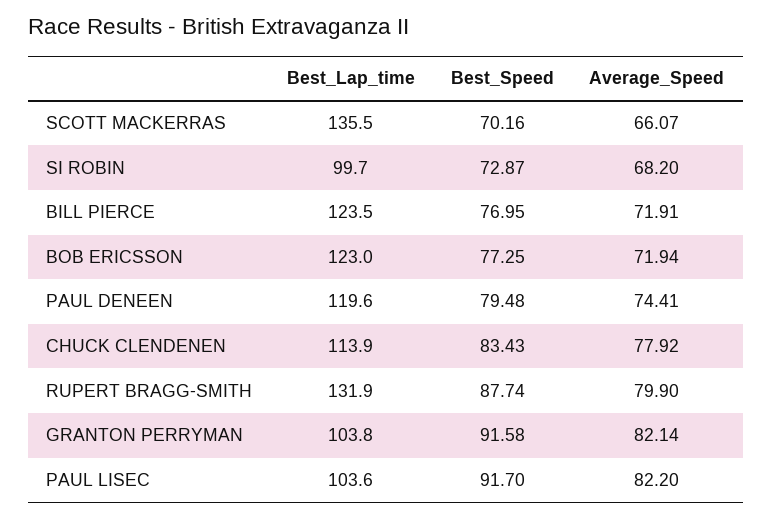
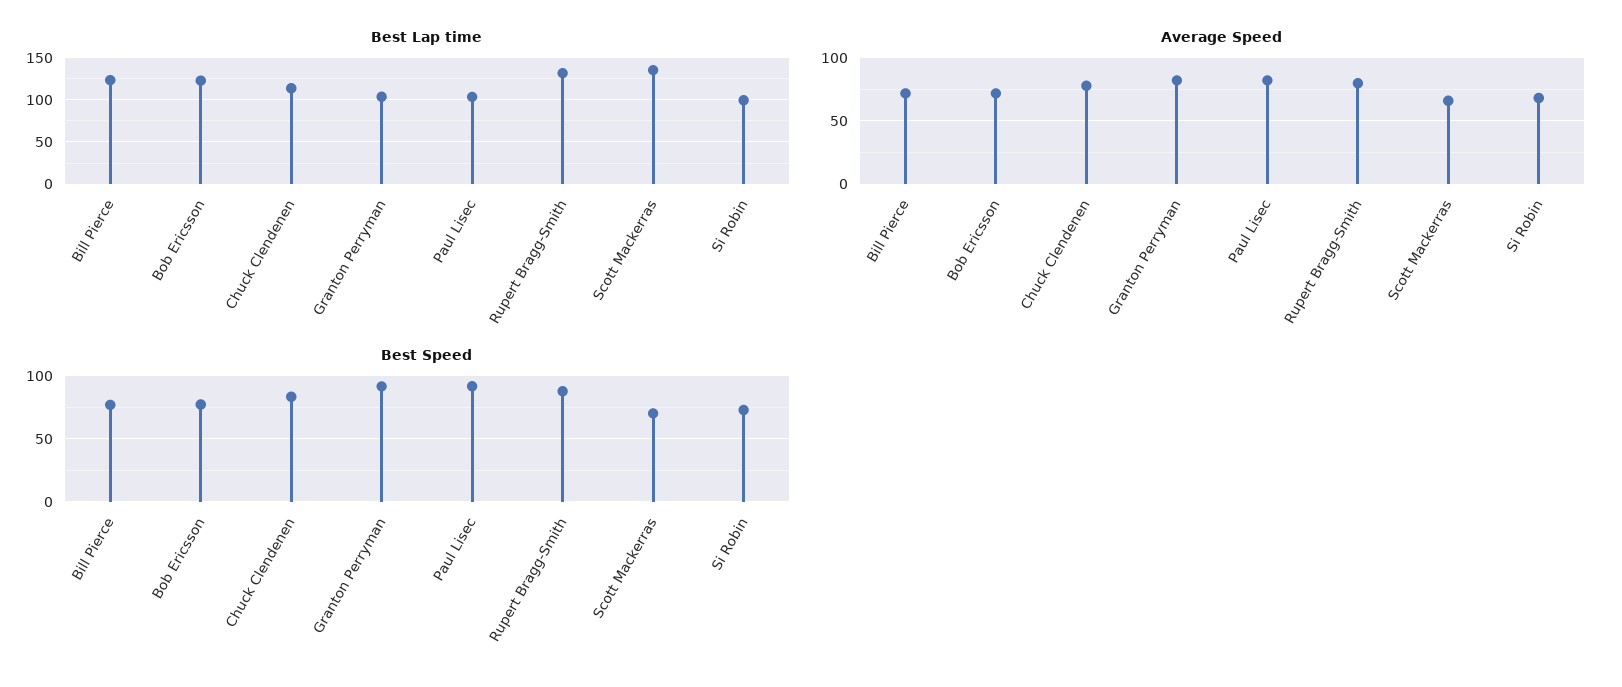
  {
    "Best_Lap_time": {
      "SCOTT MACKERRAS": 135.5,
      "SI ROBIN": 99.7,
      "BILL PIERCE": 123.5,
      "BOB ERICSSON": 123,
-     "PAUL DENEEN": 119.6,
      "CHUCK CLENDENEN": 113.9,
      "RUPERT BRAGG-SMITH": 131.9,
      "GRANTON PERRYMAN": 103.8,
      "PAUL LISEC": 103.6
    },
    "Best_Speed": {
      "SCOTT MACKERRAS": 70.16,
      "SI ROBIN": 72.87,
      "BILL PIERCE": 76.95,
      "BOB ERICSSON": 77.25,
-     "PAUL DENEEN": 79.48,
      "CHUCK CLENDENEN": 83.43,
      "RUPERT BRAGG-SMITH": 87.74,
      "GRANTON PERRYMAN": 91.58,
      "PAUL LISEC": 91.7
    },
    "Average_Speed": {
      "SCOTT MACKERRAS": 66.07,
      "SI ROBIN": 68.2,
      "BILL PIERCE": 71.91,
      "BOB ERICSSON": 71.94,
-     "PAUL DENEEN": 74.41,
      "CHUCK CLENDENEN": 77.92,
      "RUPERT BRAGG-SMITH": 79.9,
      "GRANTON PERRYMAN": 82.14,
      "PAUL LISEC": 82.2
    }
  }

